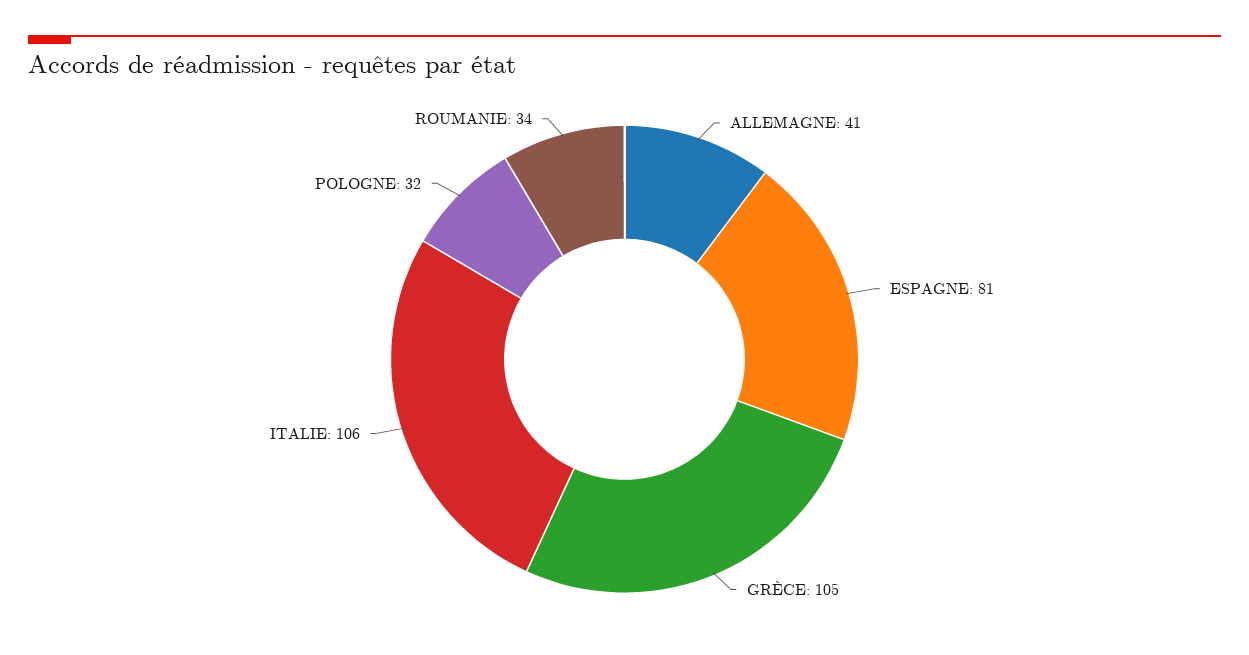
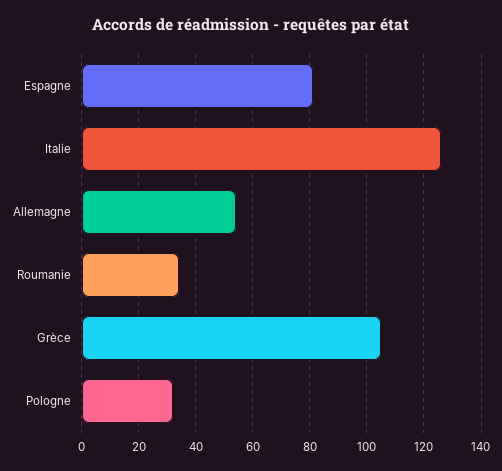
  {
-   "ALLEMAGNE": 41,
+   "ALLEMAGNE": 55,
    "ESPAGNE": 81,
    "GRÈCE": 105,
-   "ITALIE": 106,
+   "ITALIE": 125,
    "POLOGNE": 32,
    "ROUMANIE": 34
  }

